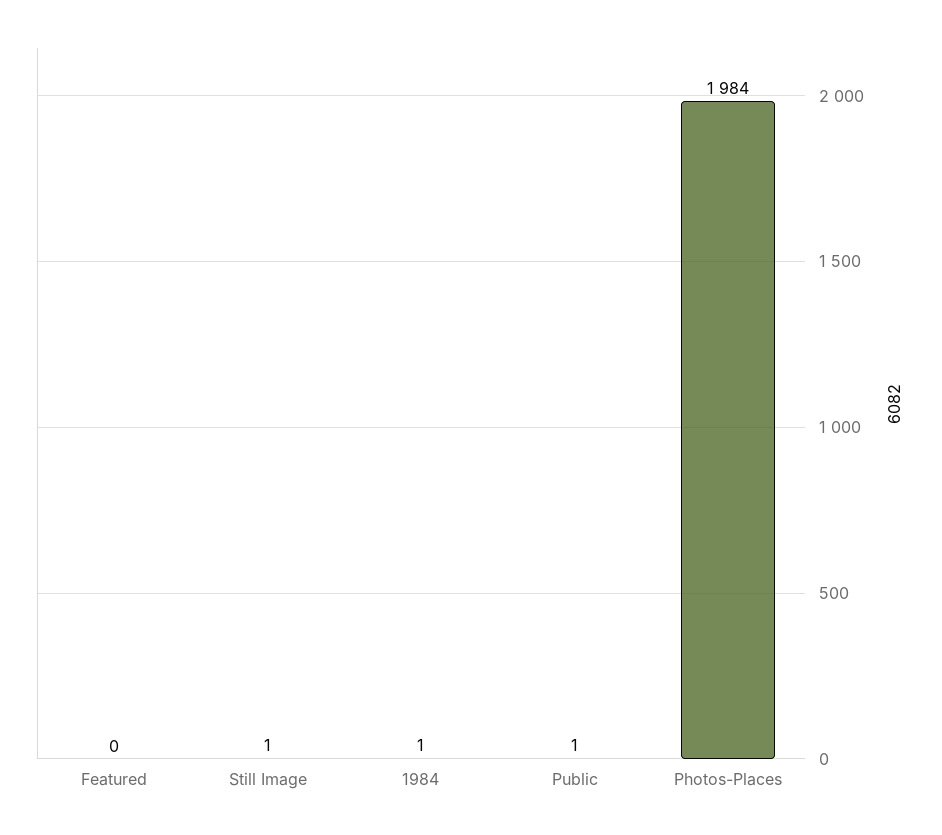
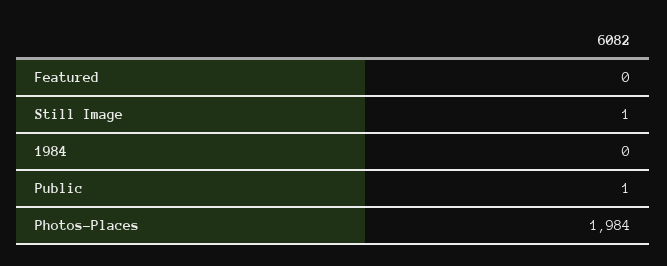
  {
    "Featured": 0,
    "Still Image": 1,
-   "1984": 1,
+   "1984": 0,
    "Public": 1,
    "Photos-Places": 1984
  }

